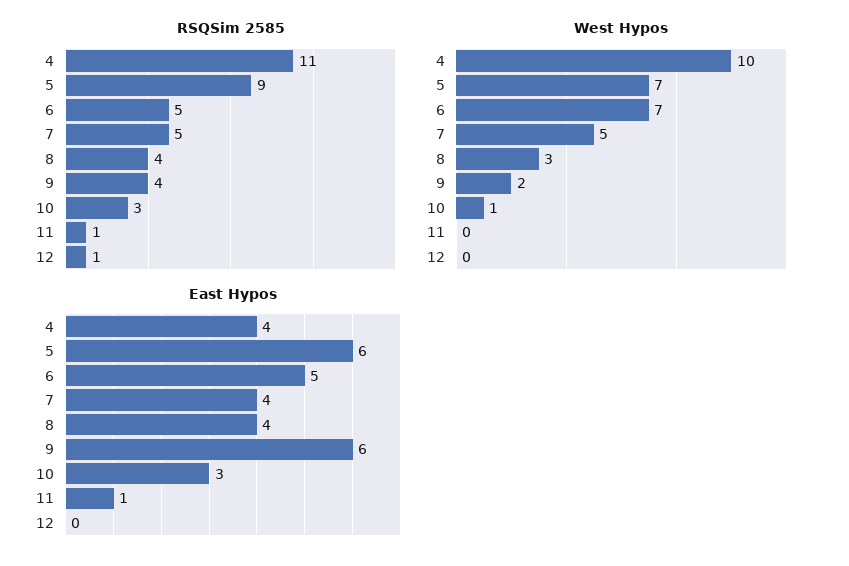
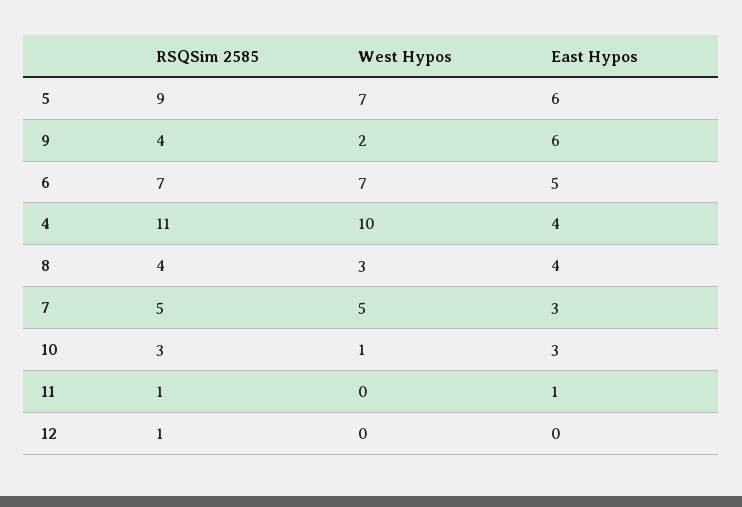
  {
    "RSQSim 2585": {
      "4": 11,
      "5": 9,
-     "6": 5,
+     "6": 7,
      "7": 5,
      "8": 4,
      "9": 4,
      "10": 3,
      "11": 1,
      "12": 1
    },
    "West Hypos": {
      "4": 10,
      "5": 7,
      "6": 7,
      "7": 5,
      "8": 3,
      "9": 2,
      "10": 1,
      "11": 0,
      "12": 0
    },
    "East Hypos": {
      "4": 4,
      "5": 6,
      "6": 5,
-     "7": 4,
+     "7": 3,
      "8": 4,
      "9": 6,
      "10": 3,
      "11": 1,
      "12": 0
    }
  }

